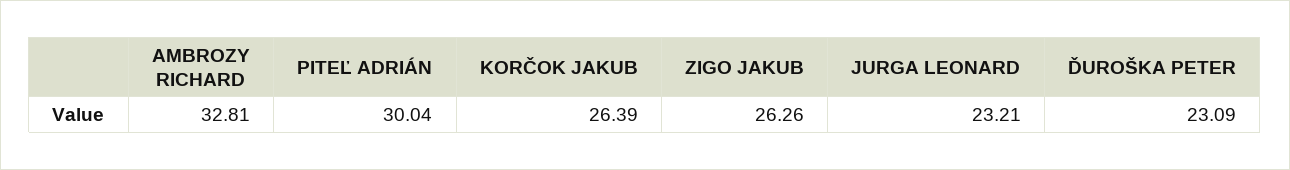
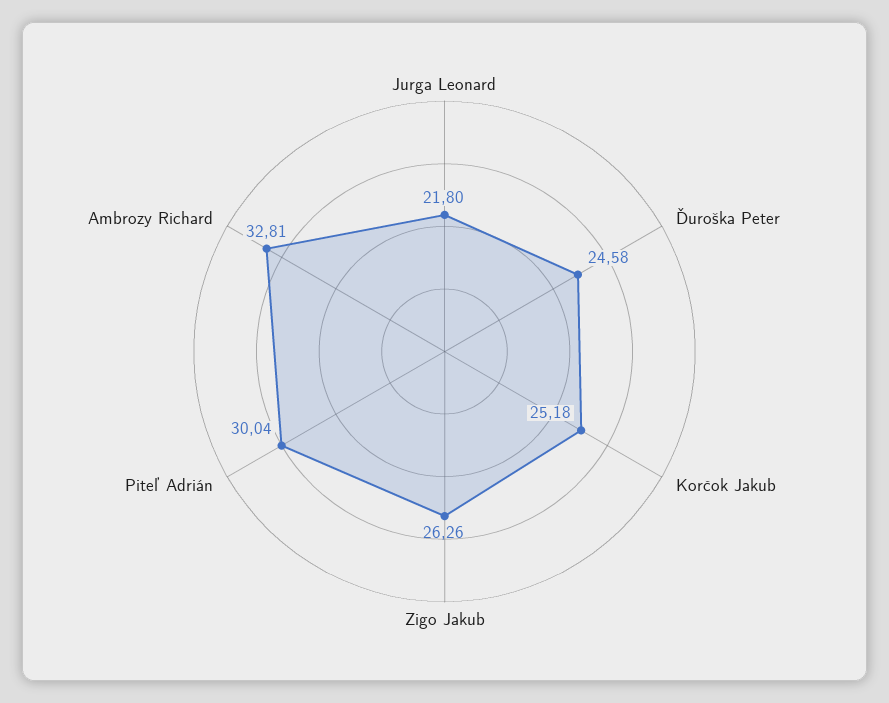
  {
    "AMBROZY RICHARD": 32.81,
    "PITEĽ ADRIÁN": 30.04,
-   "KORČOK JAKUB": 26.39,
+   "KORČOK JAKUB": 25.18,
    "ZIGO JAKUB": 26.26,
-   "JURGA LEONARD": 23.21,
+   "JURGA LEONARD": 21.8,
-   "ĎUROŠKA PETER": 23.09
+   "ĎUROŠKA PETER": 24.58
  }

